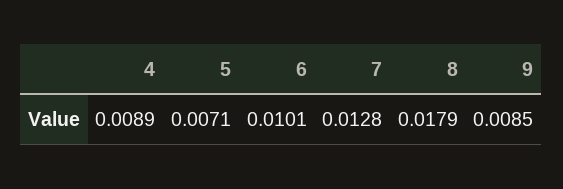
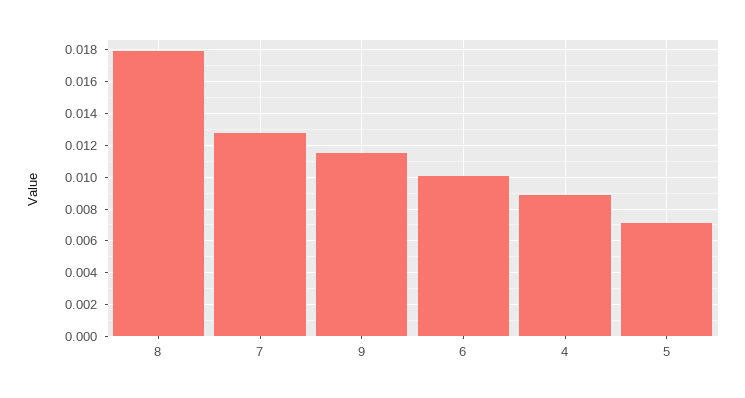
  {
    "4": 0.0089,
    "5": 0.0071,
    "6": 0.0101,
    "7": 0.0128,
    "8": 0.0179,
-   "9": 0.0085
+   "9": 0.0115
  }

